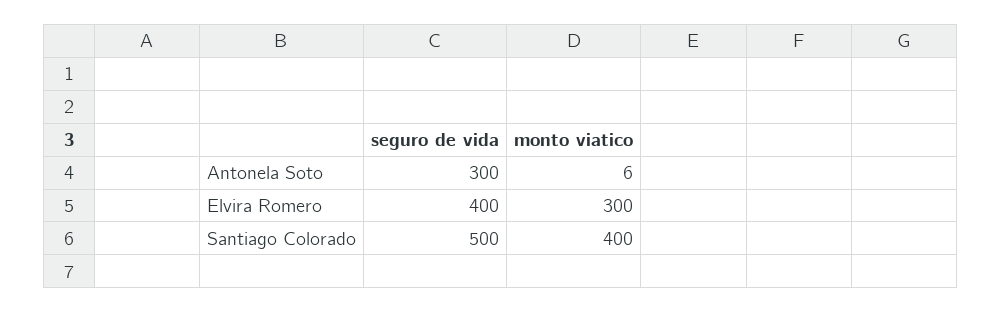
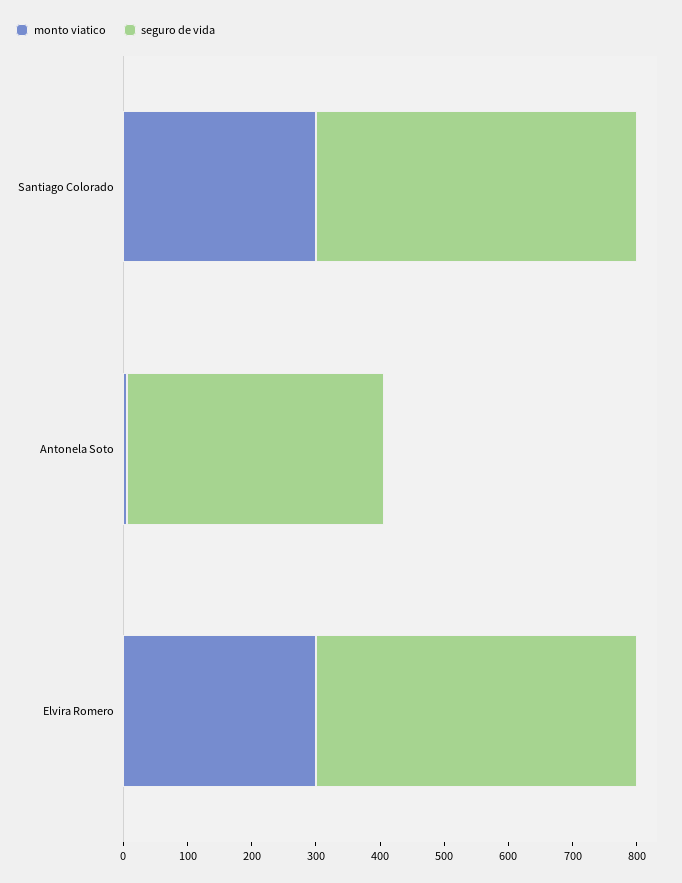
  {
    "seguro de vida": {
-     "Antonela Soto": 300,
+     "Antonela Soto": 400,
-     "Elvira Romero": 400,
+     "Elvira Romero": 500,
      "Santiago Colorado": 500
    },
    "monto viatico": {
      "Antonela Soto": 6,
      "Elvira Romero": 300,
-     "Santiago Colorado": 400
+     "Santiago Colorado": 300
    }
  }

